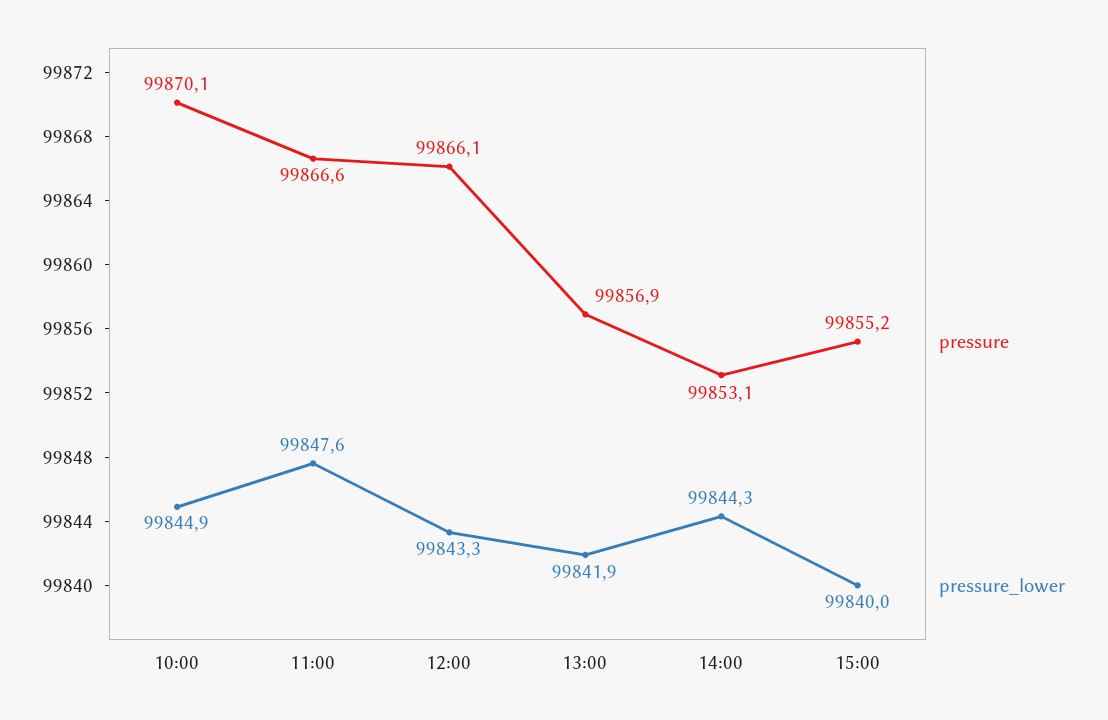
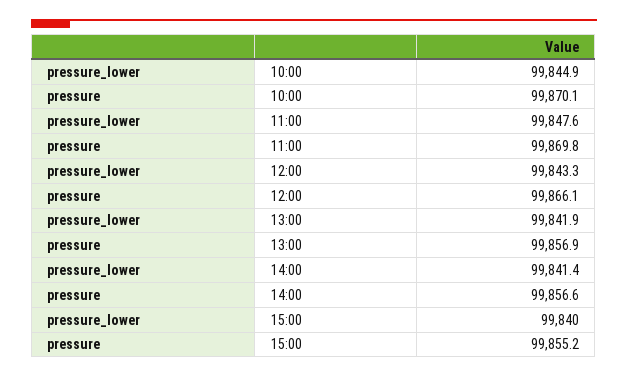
  {
    "pressure": {
      "10:00": 99870.1,
-     "11:00": 99866.6,
+     "11:00": 99869.8,
      "12:00": 99866.1,
      "13:00": 99856.9,
-     "14:00": 99853.1,
+     "14:00": 99856.6,
      "15:00": 99855.2
    },
    "pressure_lower": {
      "10:00": 99844.9,
      "11:00": 99847.6,
      "12:00": 99843.3,
      "13:00": 99841.9,
-     "14:00": 99844.3,
+     "14:00": 99841.4,
      "15:00": 99840
    }
  }

